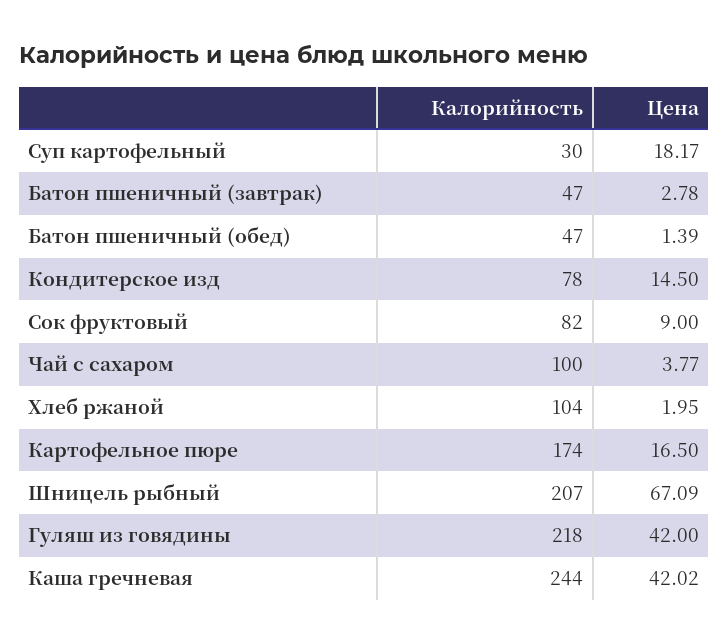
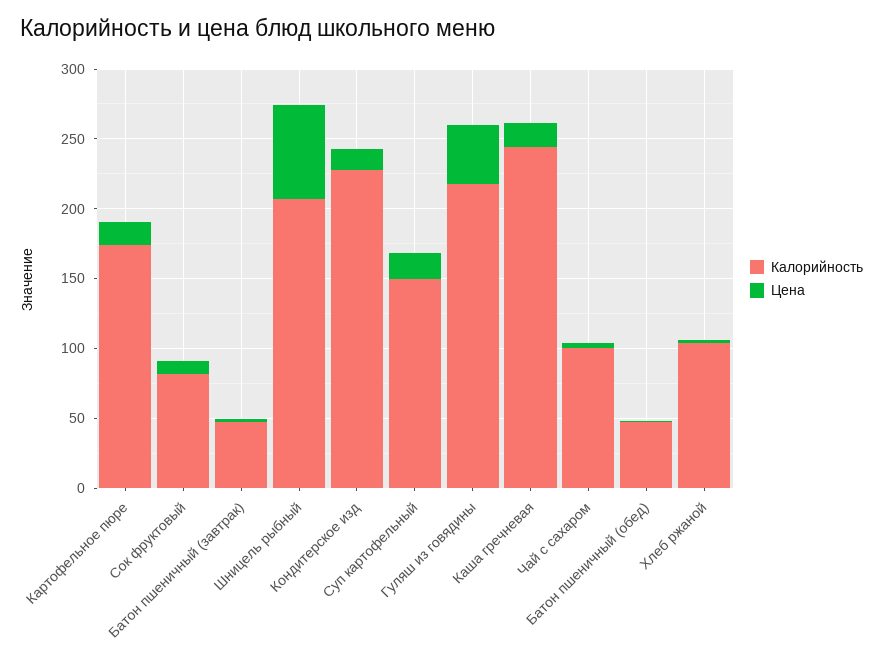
  {
    "Калорийность": {
-     "Суп картофельный": 30,
+     "Суп картофельный": 150,
      "Батон пшеничный (завтрак)": 47,
      "Батон пшеничный (обед)": 47,
-     "Кондитерское изд": 78,
+     "Кондитерское изд": 230,
      "Сок фруктовый": 82,
      "Чай с сахаром": 100,
      "Хлеб ржаной": 104,
      "Картофельное пюре": 174,
      "Шницель рыбный": 207,
      "Гуляш из говядины": 218,
      "Каша гречневая": 244
    },
    "Цена": {
      "Суп картофельный": 18.17,
      "Батон пшеничный (завтрак)": 2.78,
      "Батон пшеничный (обед)": 1.39,
      "Кондитерское изд": 14.5,
      "Сок фруктовый": 9,
      "Чай с сахаром": 3.77,
      "Хлеб ржаной": 1.95,
      "Картофельное пюре": 16.5,
      "Шницель рыбный": 67.09,
      "Гуляш из говядины": 42,
-     "Каша гречневая": 42.02
+     "Каша гречневая": 20
    }
  }

